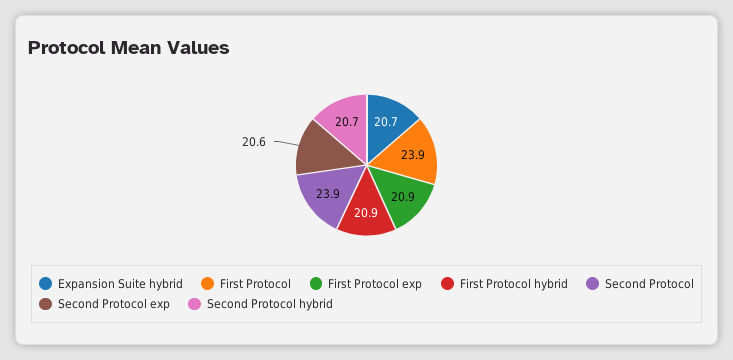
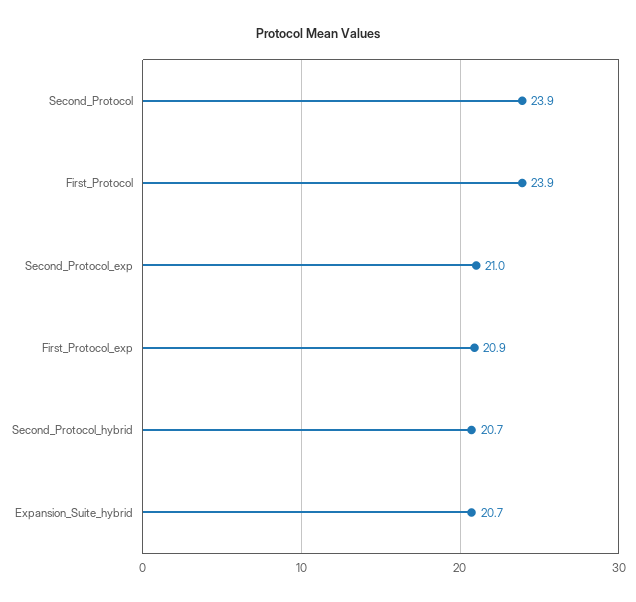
  {
    "Expansion Suite hybrid": 20.7,
    "First Protocol": 23.9,
    "First Protocol exp": 20.9,
-   "First Protocol hybrid": 20.9,
    "Second Protocol": 23.9,
-   "Second Protocol exp": 20.6,
+   "Second Protocol exp": 21,
    "Second Protocol hybrid": 20.7
  }

